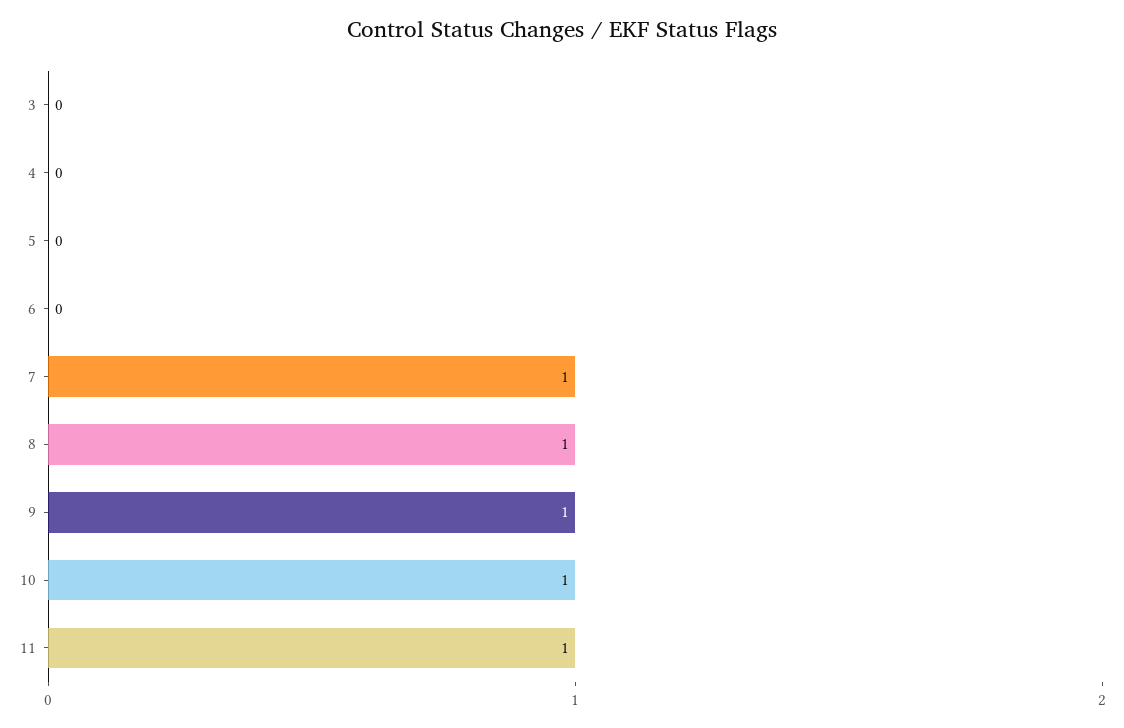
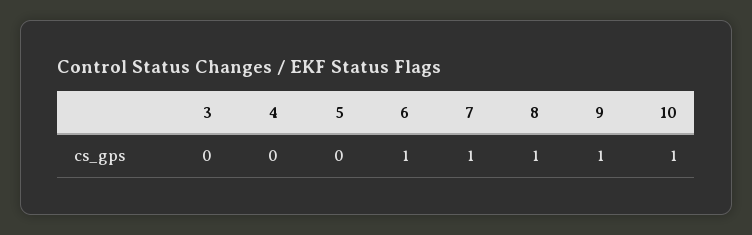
  {
    "3": 0,
    "4": 0,
    "5": 0,
-   "6": 0,
+   "6": 1,
    "7": 1,
    "8": 1,
    "9": 1,
-   "10": 1,
+   "10": 1
-   "11": 1
  }

